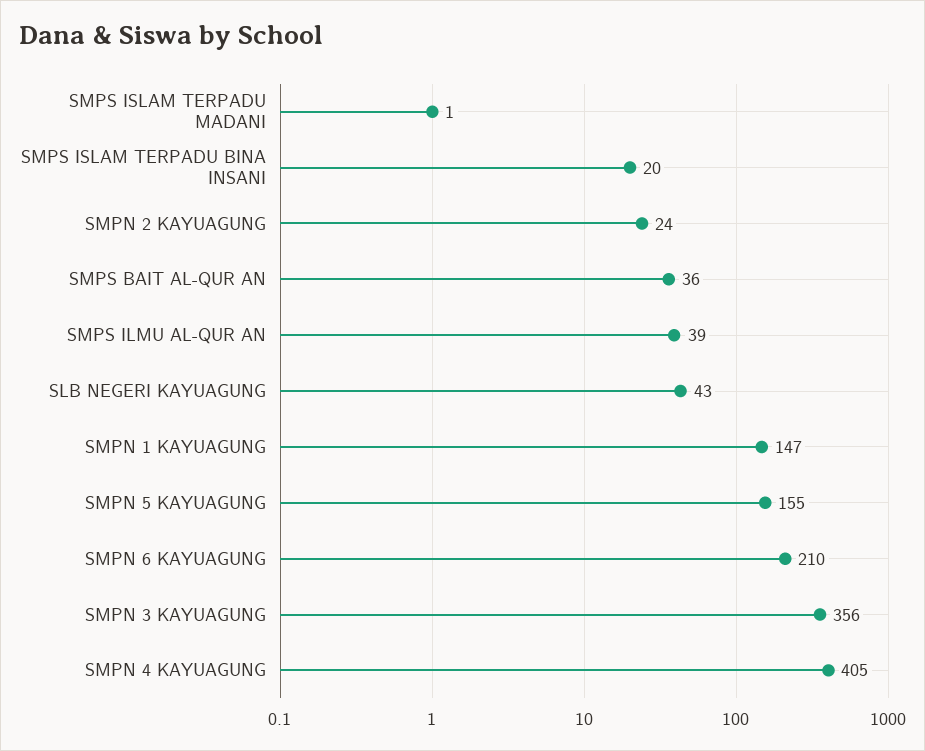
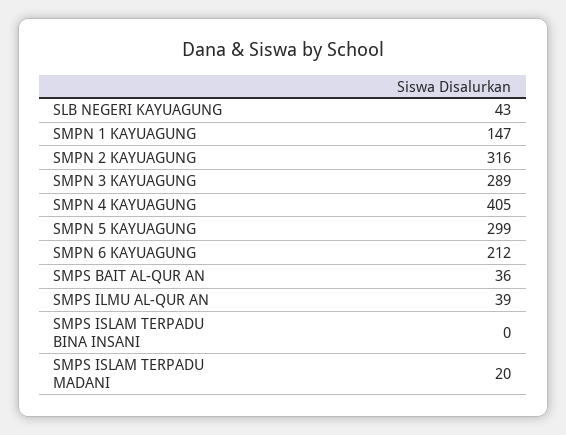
  {
-   "SMPS ISLAM TERPADU MADANI": 1,
+   "SMPS ISLAM TERPADU MADANI": 20,
-   "SMPS ISLAM TERPADU BINA INSANI": 20,
+   "SMPS ISLAM TERPADU BINA INSANI": 0,
-   "SMPN 2 KAYUAGUNG": 24,
+   "SMPN 2 KAYUAGUNG": 316,
    "SMPS BAIT AL-QUR AN": 36,
    "SMPS ILMU AL-QUR AN": 39,
    "SLB NEGERI KAYUAGUNG": 43,
    "SMPN 1 KAYUAGUNG": 147,
-   "SMPN 5 KAYUAGUNG": 155,
+   "SMPN 5 KAYUAGUNG": 299,
-   "SMPN 6 KAYUAGUNG": 210,
+   "SMPN 6 KAYUAGUNG": 212,
-   "SMPN 3 KAYUAGUNG": 356,
+   "SMPN 3 KAYUAGUNG": 289,
    "SMPN 4 KAYUAGUNG": 405
  }

